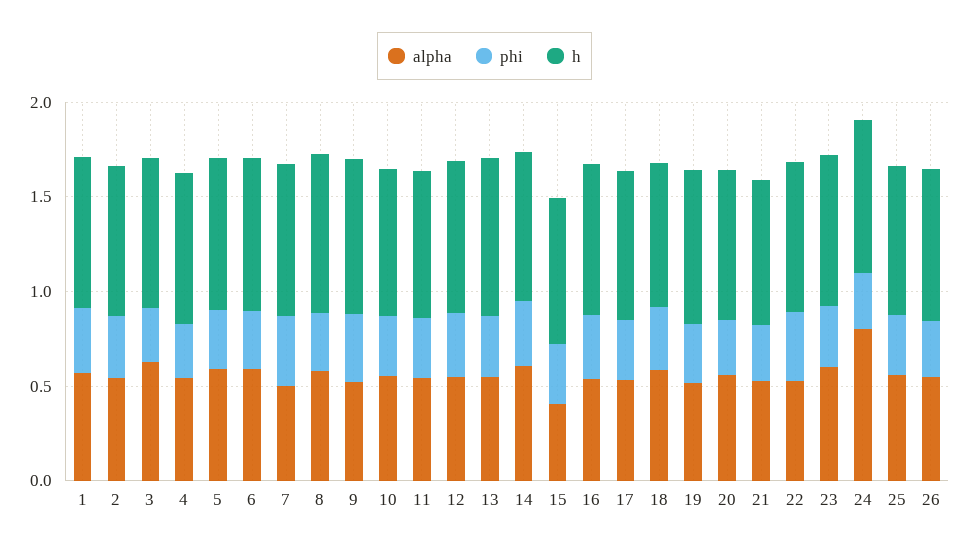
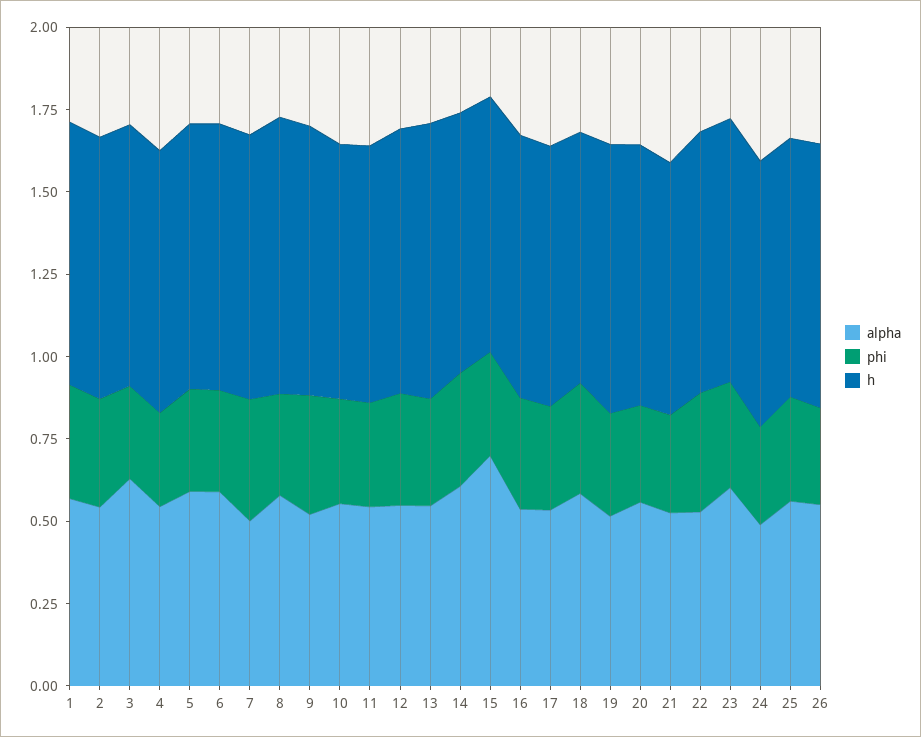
  {
    "alpha": {
      "1": 0.55,
      "2": 0.55,
      "3": 0.65,
      "4": 0.55,
      "5": 0.6,
      "6": 0.6,
      "7": 0.5,
      "8": 0.6,
      "9": 0.5,
      "10": 0.55,
      "11": 0.55,
      "12": 0.55,
      "13": 0.55,
      "14": 0.6,
-     "15": 0.4,
+     "15": 0.7,
      "16": 0.55,
      "17": 0.55,
      "18": 0.6,
      "19": 0.5,
      "20": 0.55,
      "21": 0.55,
      "22": 0.55,
      "23": 0.6,
-     "24": 0.8,
+     "24": 0.5,
      "25": 0.55,
      "26": 0.55
    },
    "phi": {
      "1": 0.35,
      "2": 0.35,
      "3": 0.3,
      "4": 0.3,
      "5": 0.3,
      "6": 0.3,
      "7": 0.35,
      "8": 0.3,
      "9": 0.35,
      "10": 0.3,
      "11": 0.3,
      "12": 0.35,
      "13": 0.35,
      "14": 0.35,
      "15": 0.3,
      "16": 0.35,
      "17": 0.3,
      "18": 0.35,
      "19": 0.3,
      "20": 0.3,
      "21": 0.3,
      "22": 0.35,
      "23": 0.3,
      "24": 0.3,
      "25": 0.3,
      "26": 0.3
    },
    "h": {
      "1": 0.8,
      "2": 0.8,
      "3": 0.8,
      "4": 0.8,
      "5": 0.8,
      "6": 0.8,
      "7": 0.8,
      "8": 0.85,
      "9": 0.8,
      "10": 0.75,
      "11": 0.8,
      "12": 0.8,
      "13": 0.85,
      "14": 0.8,
      "15": 0.75,
      "16": 0.8,
      "17": 0.8,
      "18": 0.75,
      "19": 0.8,
      "20": 0.8,
      "21": 0.75,
      "22": 0.8,
      "23": 0.8,
      "24": 0.8,
      "25": 0.8,
      "26": 0.8
    }
  }

